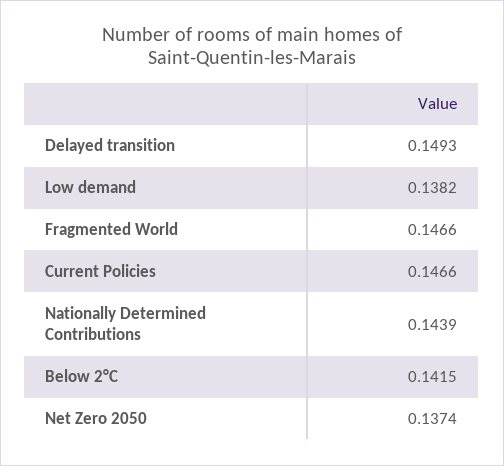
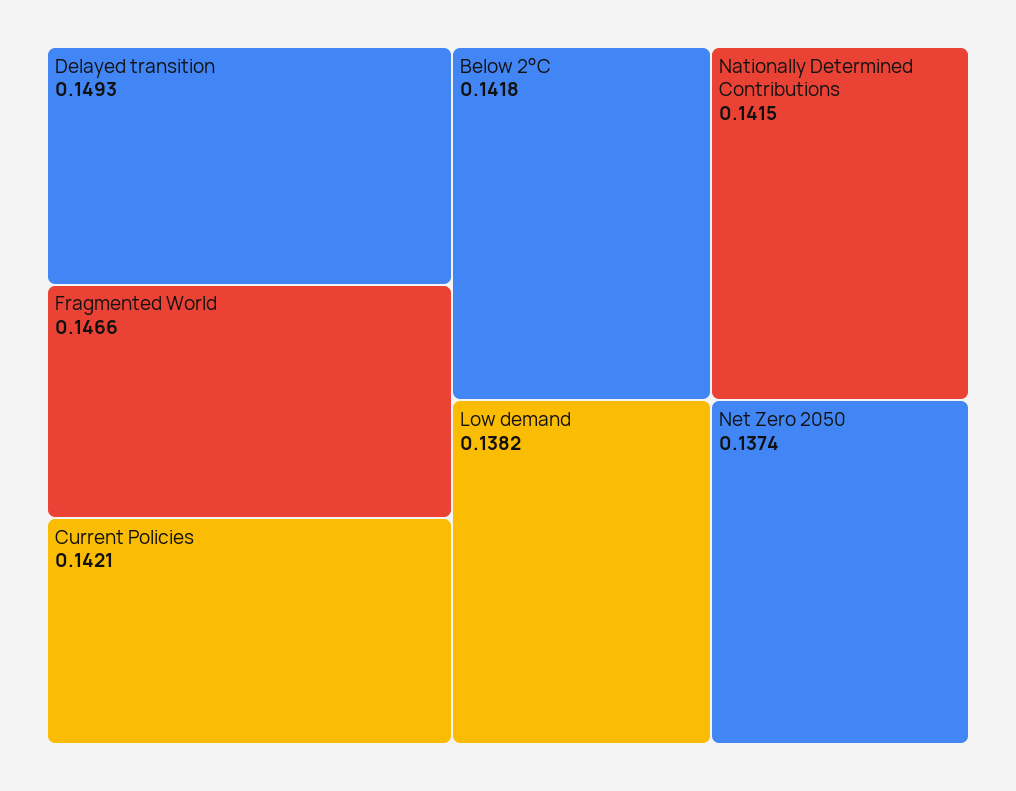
  {
    "Delayed transition": 0.1493,
    "Low demand": 0.1382,
    "Fragmented World": 0.1466,
-   "Current Policies": 0.1466,
+   "Current Policies": 0.1421,
-   "Nationally Determined Contributions": 0.1439,
+   "Nationally Determined Contributions": 0.1415,
-   "Below 2°C": 0.1415,
+   "Below 2°C": 0.1418,
    "Net Zero 2050": 0.1374
  }

